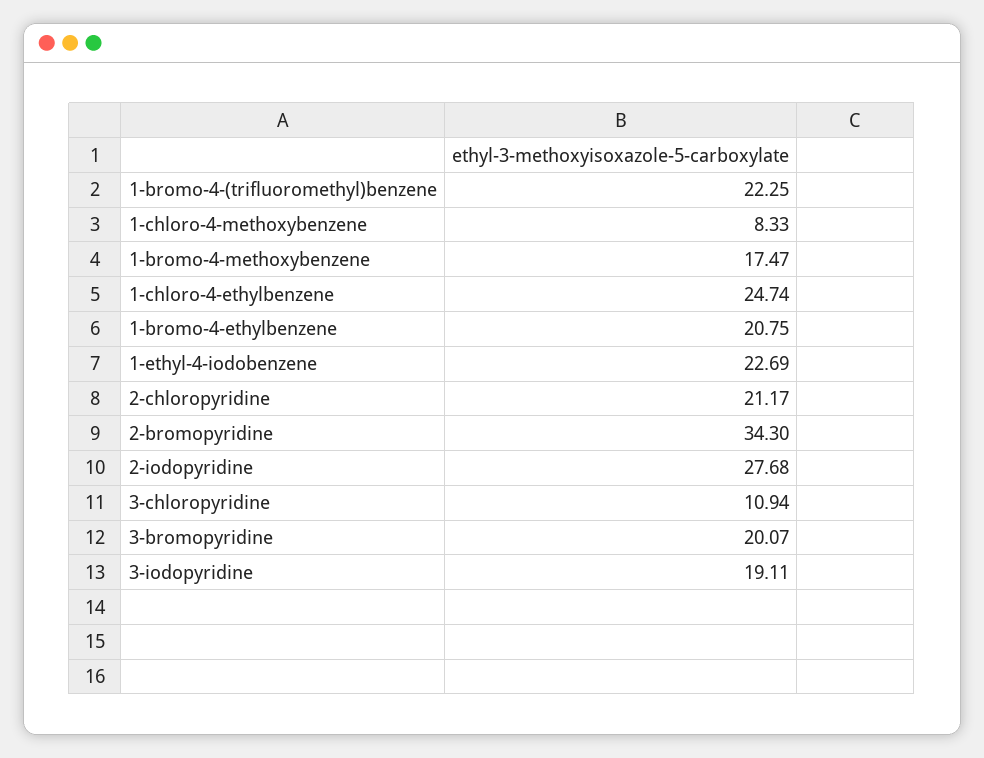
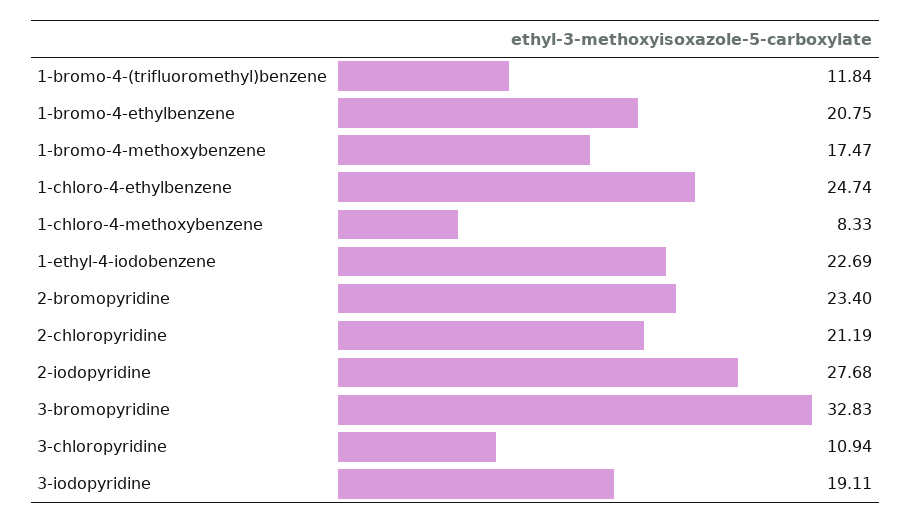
  {
-   "1-bromo-4-(trifluoromethyl)benzene": 22.25,
+   "1-bromo-4-(trifluoromethyl)benzene": 11.84,
    "1-chloro-4-methoxybenzene": 8.33,
    "1-bromo-4-methoxybenzene": 17.47,
    "1-chloro-4-ethylbenzene": 24.74,
    "1-bromo-4-ethylbenzene": 20.75,
    "1-ethyl-4-iodobenzene": 22.69,
-   "2-chloropyridine": 21.17,
+   "2-chloropyridine": 21.19,
-   "2-bromopyridine": 34.3,
+   "2-bromopyridine": 23.4,
    "2-iodopyridine": 27.68,
    "3-chloropyridine": 10.94,
-   "3-bromopyridine": 20.07,
+   "3-bromopyridine": 32.83,
    "3-iodopyridine": 19.11
  }

